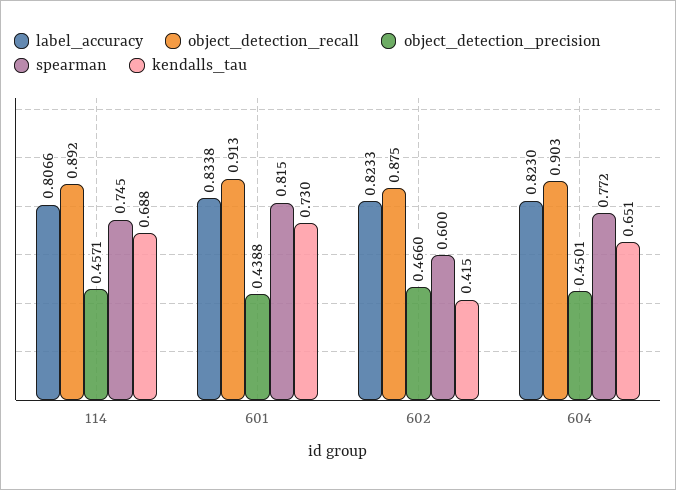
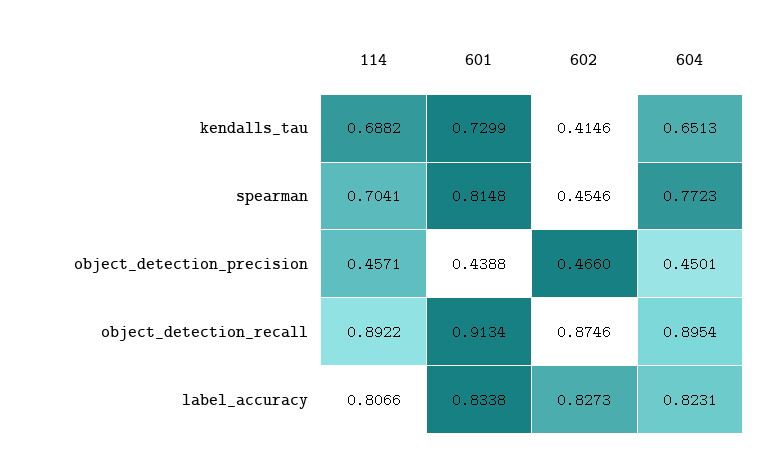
  {
    "label_accuracy": {
      "114": 0.8066,
      "601": 0.8338,
-     "602": 0.8233,
+     "602": 0.8273,
-     "604": 0.823
+     "604": 0.8231
    },
    "object_detection_recall": {
      "114": 0.8922,
      "601": 0.9134,
      "602": 0.8746,
-     "604": 0.903
+     "604": 0.8954
    },
    "object_detection_precision": {
      "114": 0.4571,
      "601": 0.4388,
      "602": 0.466,
      "604": 0.4501
    },
    "spearman": {
-     "114": 0.745,
+     "114": 0.7041,
      "601": 0.8148,
-     "602": 0.6,
+     "602": 0.4546,
      "604": 0.7723
    },
    "kendalls_tau": {
      "114": 0.6882,
      "601": 0.7299,
      "602": 0.4146,
      "604": 0.6513
    }
  }

